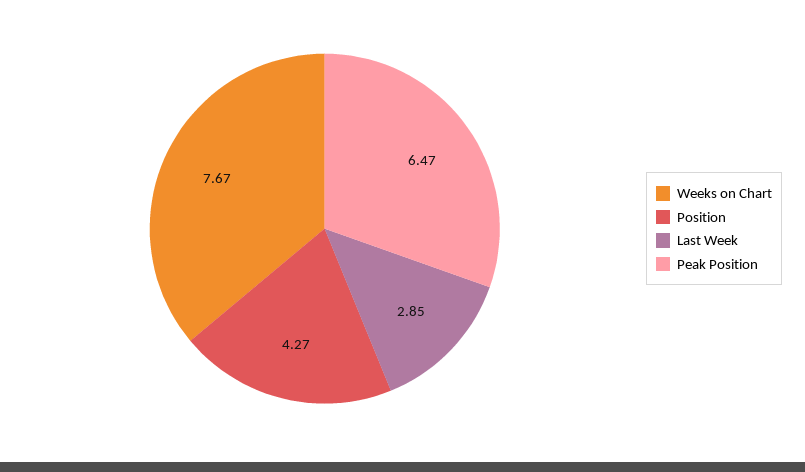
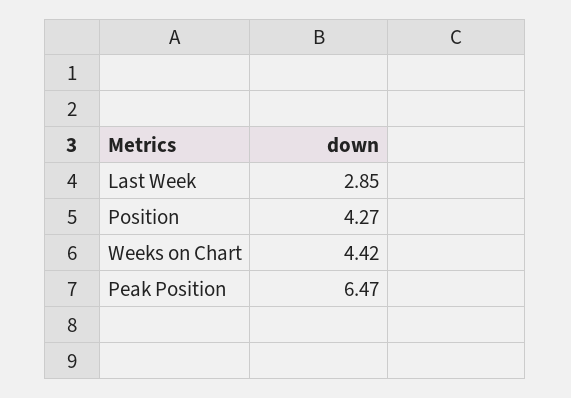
  {
-   "Weeks on Chart": 7.67,
+   "Weeks on Chart": 4.42,
    "Position": 4.27,
    "Last Week": 2.85,
    "Peak Position": 6.47
  }

